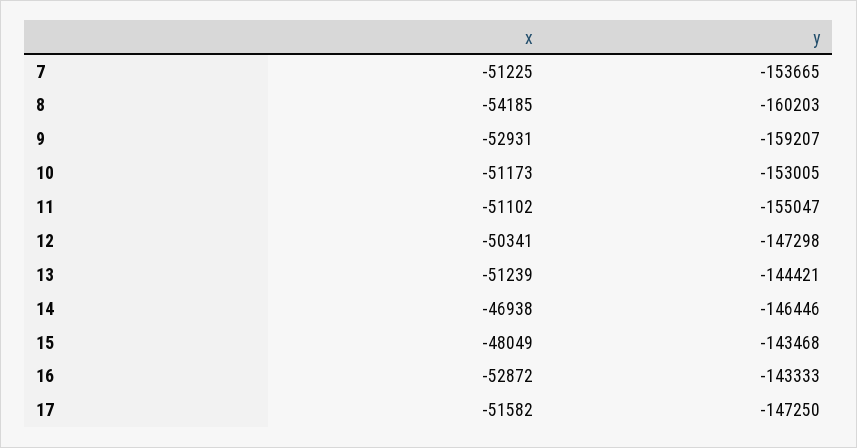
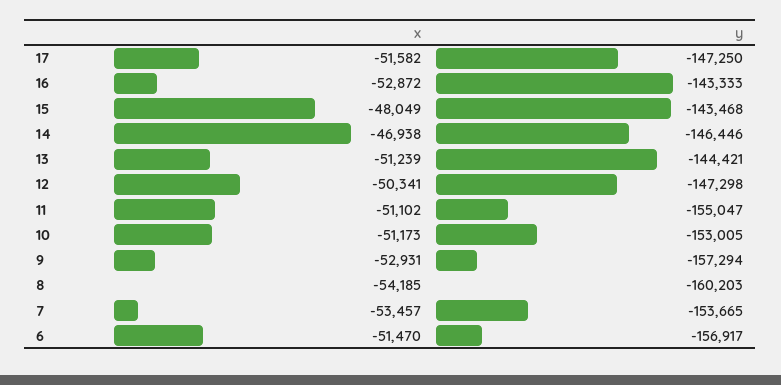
  {
    "x": {
-     "7": -51225,
+     "7": -53457,
      "8": -54185,
      "9": -52931,
      "10": -51173,
      "11": -51102,
      "12": -50341,
      "13": -51239,
      "14": -46938,
      "15": -48049,
      "16": -52872,
-     "17": -51582
+     "17": -51582,
+     "6": -51470
    },
    "y": {
      "7": -153665,
      "8": -160203,
-     "9": -159207,
+     "9": -157294,
      "10": -153005,
      "11": -155047,
      "12": -147298,
      "13": -144421,
      "14": -146446,
      "15": -143468,
      "16": -143333,
-     "17": -147250
+     "17": -147250,
+     "6": -156917
    }
  }

